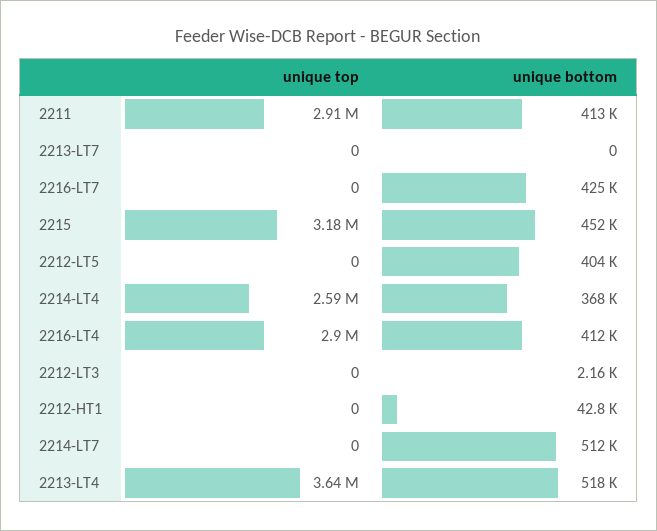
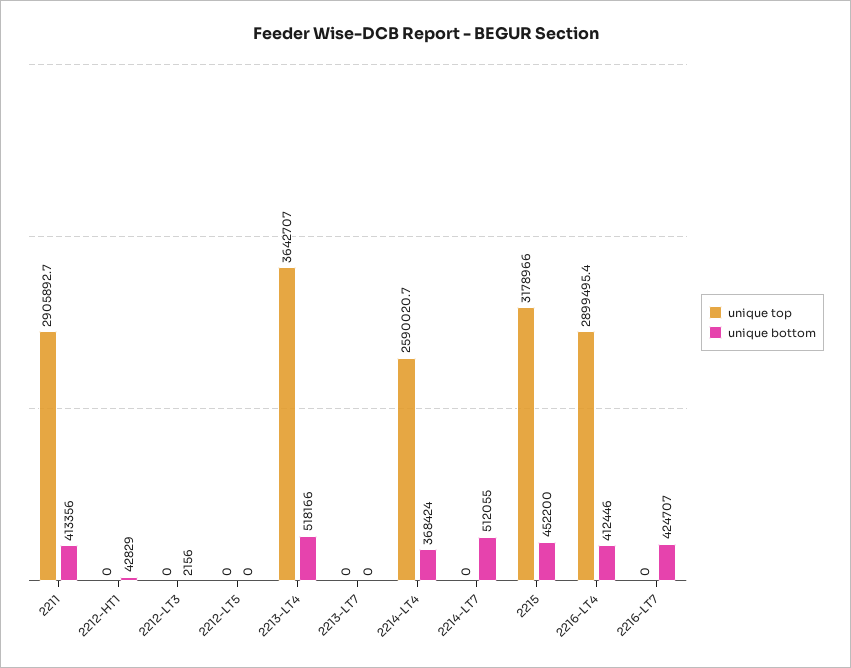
  {
    "unique top": {
      "2211": 2905892.7,
      "2213-LT7": 0,
      "2216-LT7": 0,
      "2215": 3178966,
      "2212-LT5": 0,
      "2214-LT4": 2590020.7,
      "2216-LT4": 2899495.4,
      "2212-LT3": 0,
      "2212-HT1": 0,
      "2214-LT7": 0,
      "2213-LT4": 3642707
    },
    "unique bottom": {
      "2211": 413356,
      "2213-LT7": 0,
      "2216-LT7": 424707,
      "2215": 452200,
-     "2212-LT5": 404000,
+     "2212-LT5": 0,
      "2214-LT4": 368424,
      "2216-LT4": 412446,
      "2212-LT3": 2156,
      "2212-HT1": 42829,
      "2214-LT7": 512055,
      "2213-LT4": 518166
    }
  }

